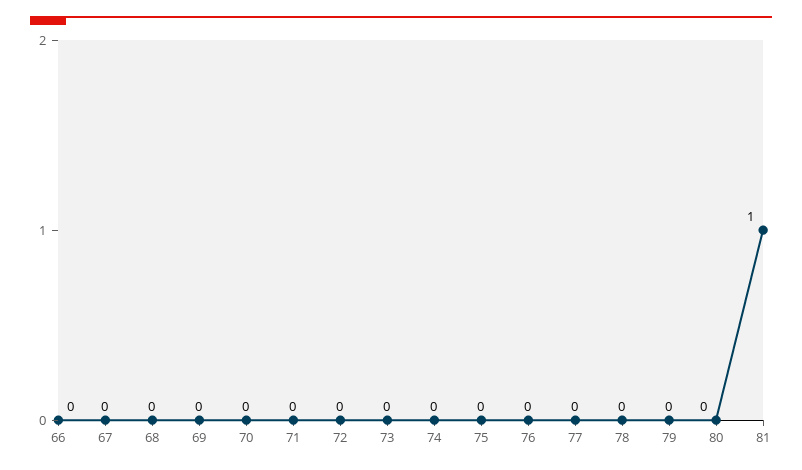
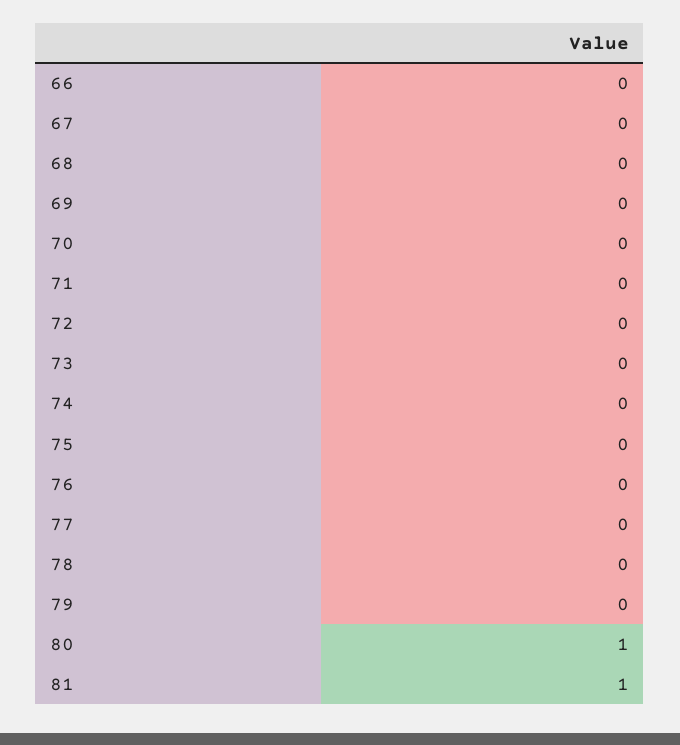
  {
    "66": 0,
    "67": 0,
    "68": 0,
    "69": 0,
    "70": 0,
    "71": 0,
    "72": 0,
    "73": 0,
    "74": 0,
    "75": 0,
    "76": 0,
    "77": 0,
    "78": 0,
    "79": 0,
-   "80": 0,
+   "80": 1,
    "81": 1
  }

